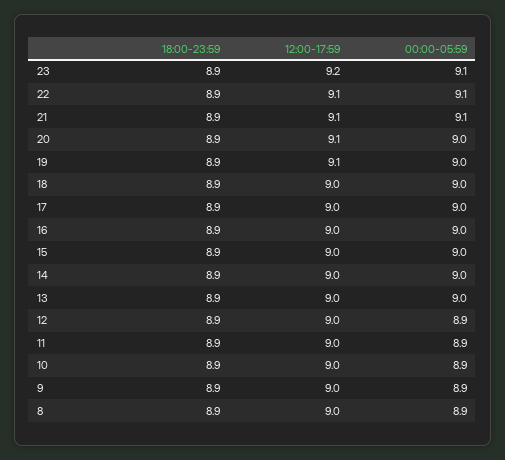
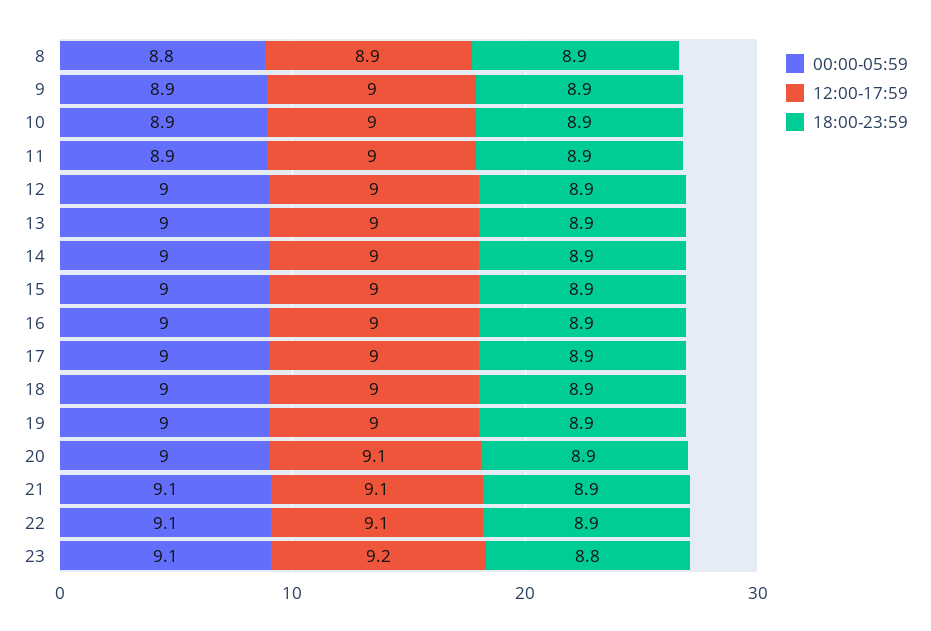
  {
    "18:00-23:59": {
-     "23": 8.9,
+     "23": 8.8,
      "22": 8.9,
      "21": 8.9,
      "20": 8.9,
      "19": 8.9,
      "18": 8.9,
      "17": 8.9,
      "16": 8.9,
      "15": 8.9,
      "14": 8.9,
      "13": 8.9,
      "12": 8.9,
      "11": 8.9,
      "10": 8.9,
      "9": 8.9,
      "8": 8.9
    },
    "12:00-17:59": {
      "23": 9.2,
      "22": 9.1,
      "21": 9.1,
      "20": 9.1,
-     "19": 9.1,
+     "19": 9,
      "18": 9,
      "17": 9,
      "16": 9,
      "15": 9,
      "14": 9,
      "13": 9,
      "12": 9,
      "11": 9,
      "10": 9,
      "9": 9,
-     "8": 9
+     "8": 8.9
    },
    "00:00-05:59": {
      "23": 9.1,
      "22": 9.1,
      "21": 9.1,
      "20": 9,
      "19": 9,
      "18": 9,
      "17": 9,
      "16": 9,
      "15": 9,
      "14": 9,
      "13": 9,
-     "12": 8.9,
+     "12": 9,
      "11": 8.9,
      "10": 8.9,
      "9": 8.9,
-     "8": 8.9
+     "8": 8.8
    }
  }

